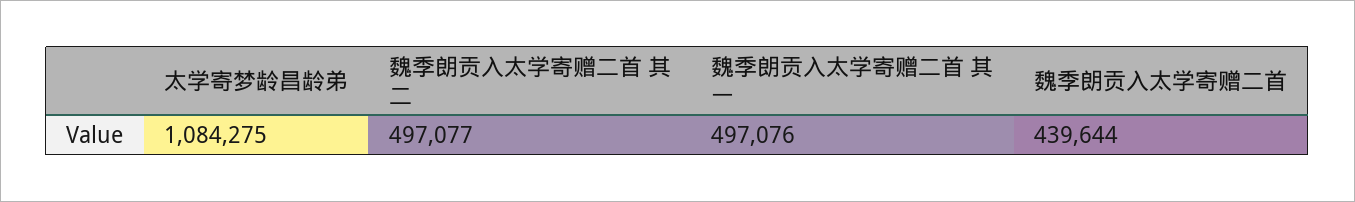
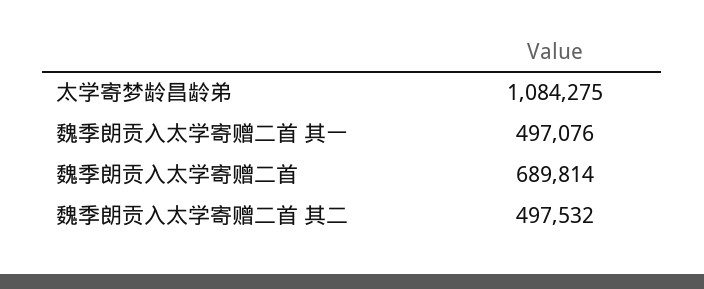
  {
    "太学寄梦龄昌龄弟": 1084275,
-   "魏季朗贡入太学寄赠二首 其二": 497077,
+   "魏季朗贡入太学寄赠二首 其二": 497532,
    "魏季朗贡入太学寄赠二首 其一": 497076,
-   "魏季朗贡入太学寄赠二首": 439644
+   "魏季朗贡入太学寄赠二首": 689814
  }

